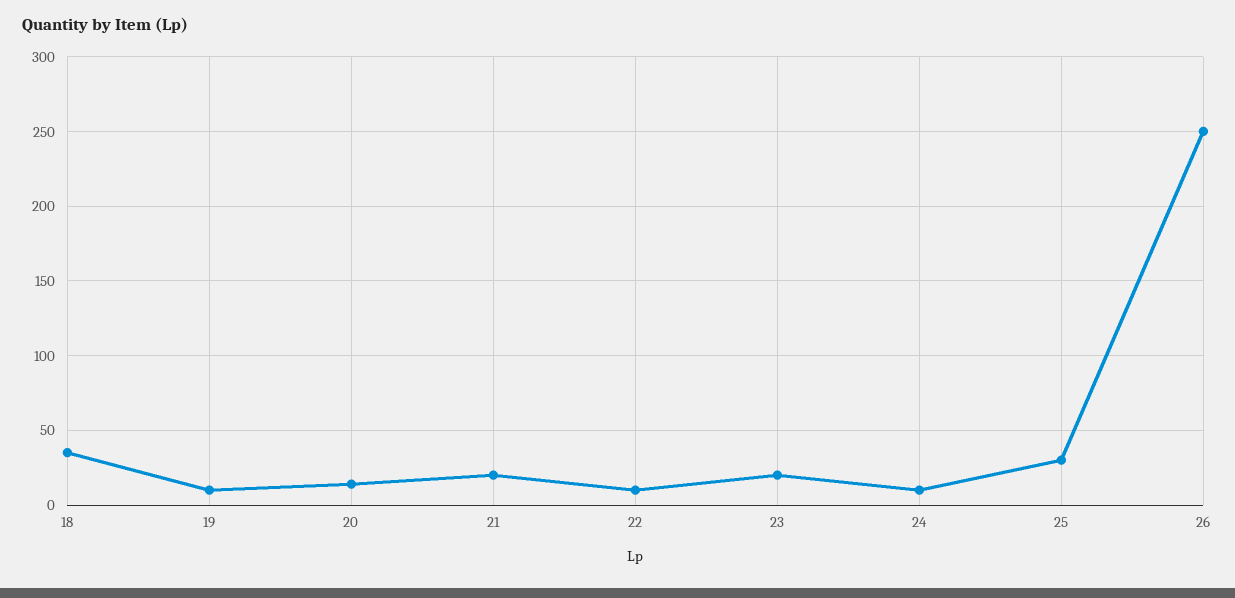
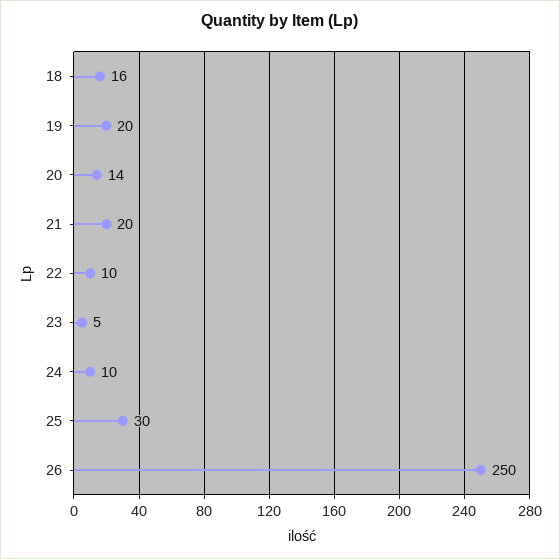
  {
-   "18": 35,
+   "18": 16,
-   "19": 10,
+   "19": 20,
    "20": 14,
    "21": 20,
    "22": 10,
-   "23": 20,
+   "23": 5,
    "24": 10,
    "25": 30,
    "26": 250
  }

